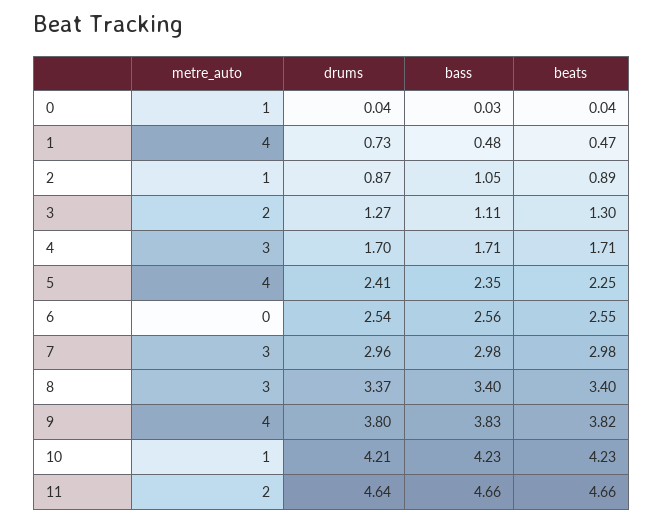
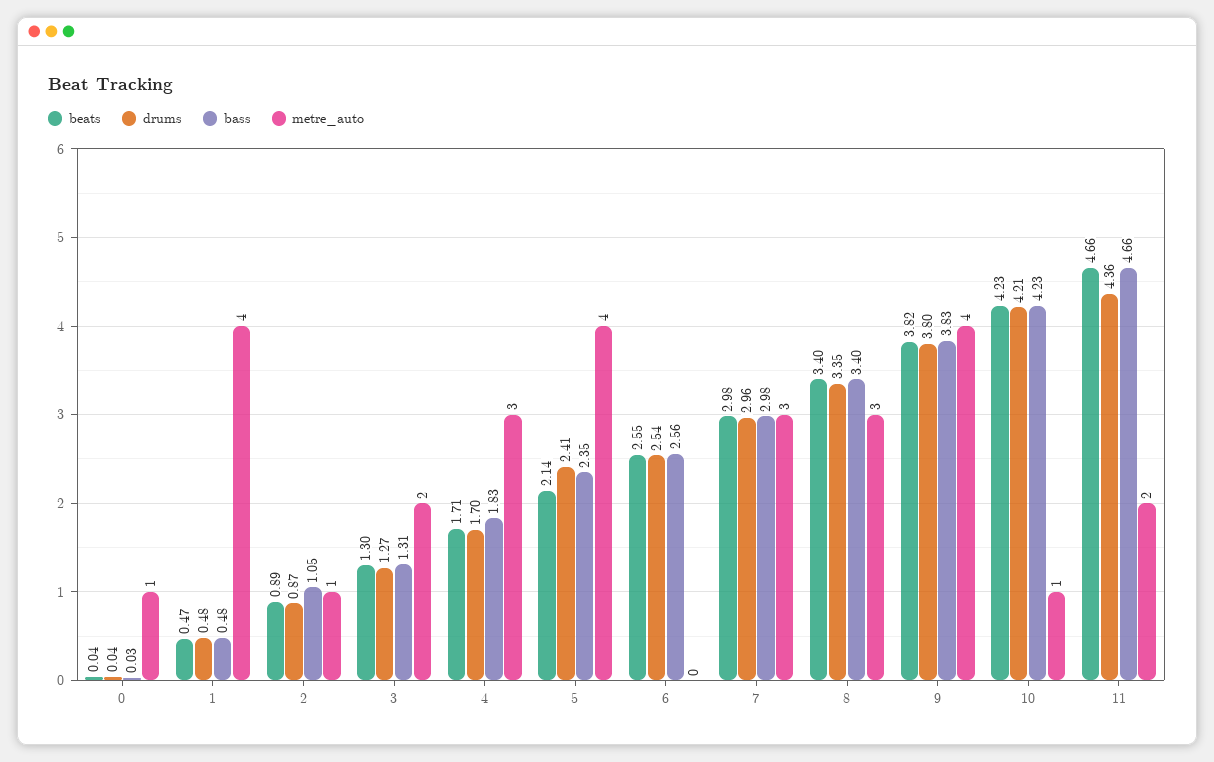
  {
    "metre_auto": {
      "0": 1,
      "1": 4,
      "2": 1,
      "3": 2,
      "4": 3,
      "5": 4,
      "6": 0,
      "7": 3,
      "8": 3,
      "9": 4,
      "10": 1,
      "11": 2
    },
    "drums": {
      "0": 0.04,
-     "1": 0.73,
+     "1": 0.48,
      "2": 0.87,
      "3": 1.27,
      "4": 1.7,
      "5": 2.41,
      "6": 2.54,
      "7": 2.96,
-     "8": 3.37,
+     "8": 3.35,
      "9": 3.8,
      "10": 4.21,
-     "11": 4.64
+     "11": 4.36
    },
    "bass": {
      "0": 0.03,
      "1": 0.48,
      "2": 1.05,
-     "3": 1.11,
+     "3": 1.31,
-     "4": 1.71,
+     "4": 1.83,
      "5": 2.35,
      "6": 2.56,
      "7": 2.98,
      "8": 3.4,
      "9": 3.83,
      "10": 4.23,
      "11": 4.66
    },
    "beats": {
      "0": 0.04,
      "1": 0.47,
      "2": 0.89,
      "3": 1.3,
      "4": 1.71,
-     "5": 2.25,
+     "5": 2.14,
      "6": 2.55,
      "7": 2.98,
      "8": 3.4,
      "9": 3.82,
      "10": 4.23,
      "11": 4.66
    }
  }

